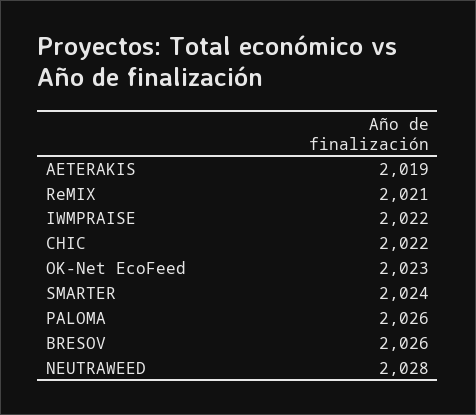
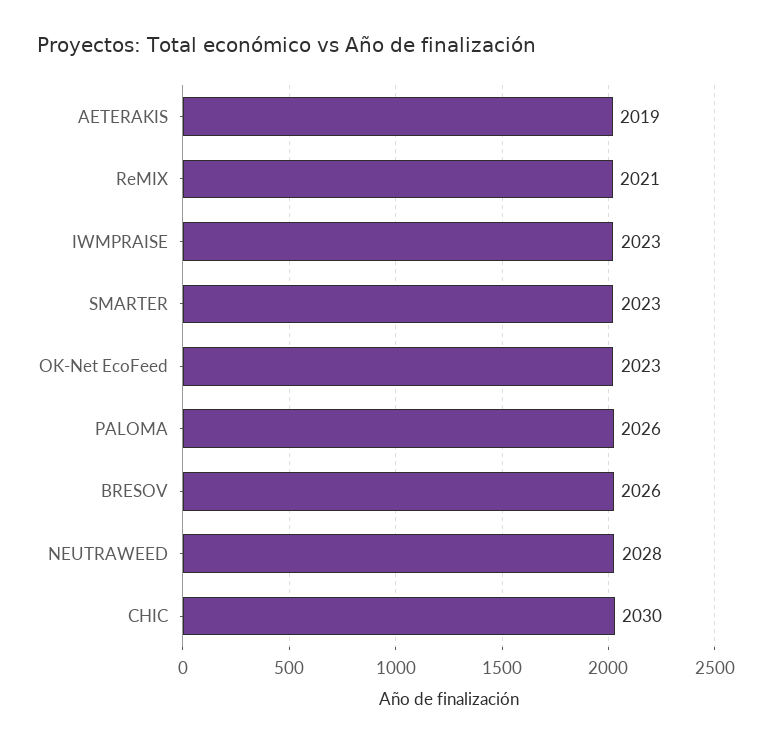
  {
    "AETERAKIS": 2019,
    "ReMIX": 2021,
-   "IWMPRAISE": 2022,
+   "IWMPRAISE": 2023,
-   "CHIC": 2022,
+   "CHIC": 2030,
    "OK-Net EcoFeed": 2023,
-   "SMARTER": 2024,
+   "SMARTER": 2023,
    "PALOMA": 2026,
    "BRESOV": 2026,
    "NEUTRAWEED": 2028
  }

